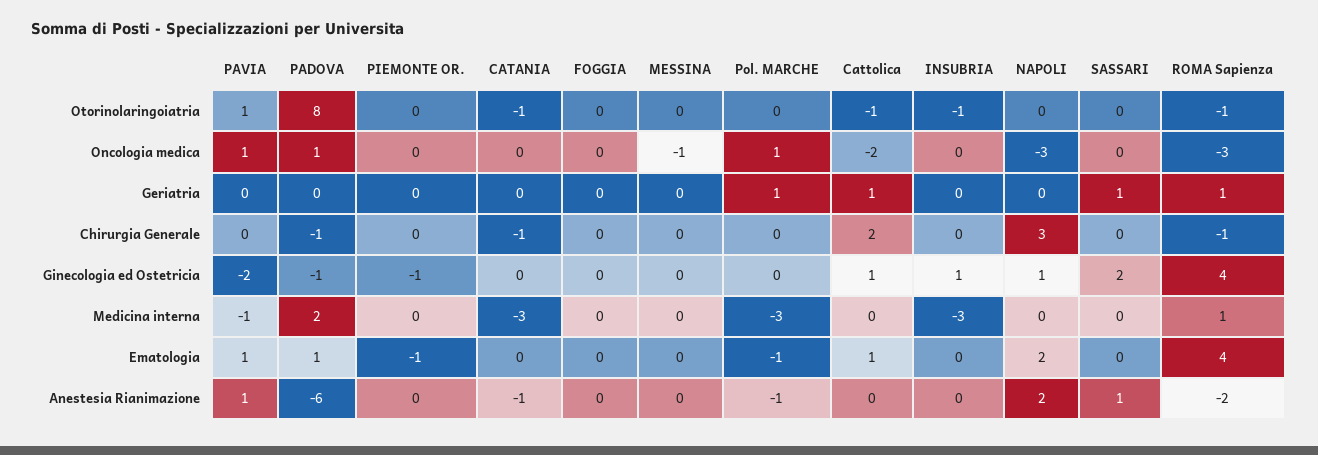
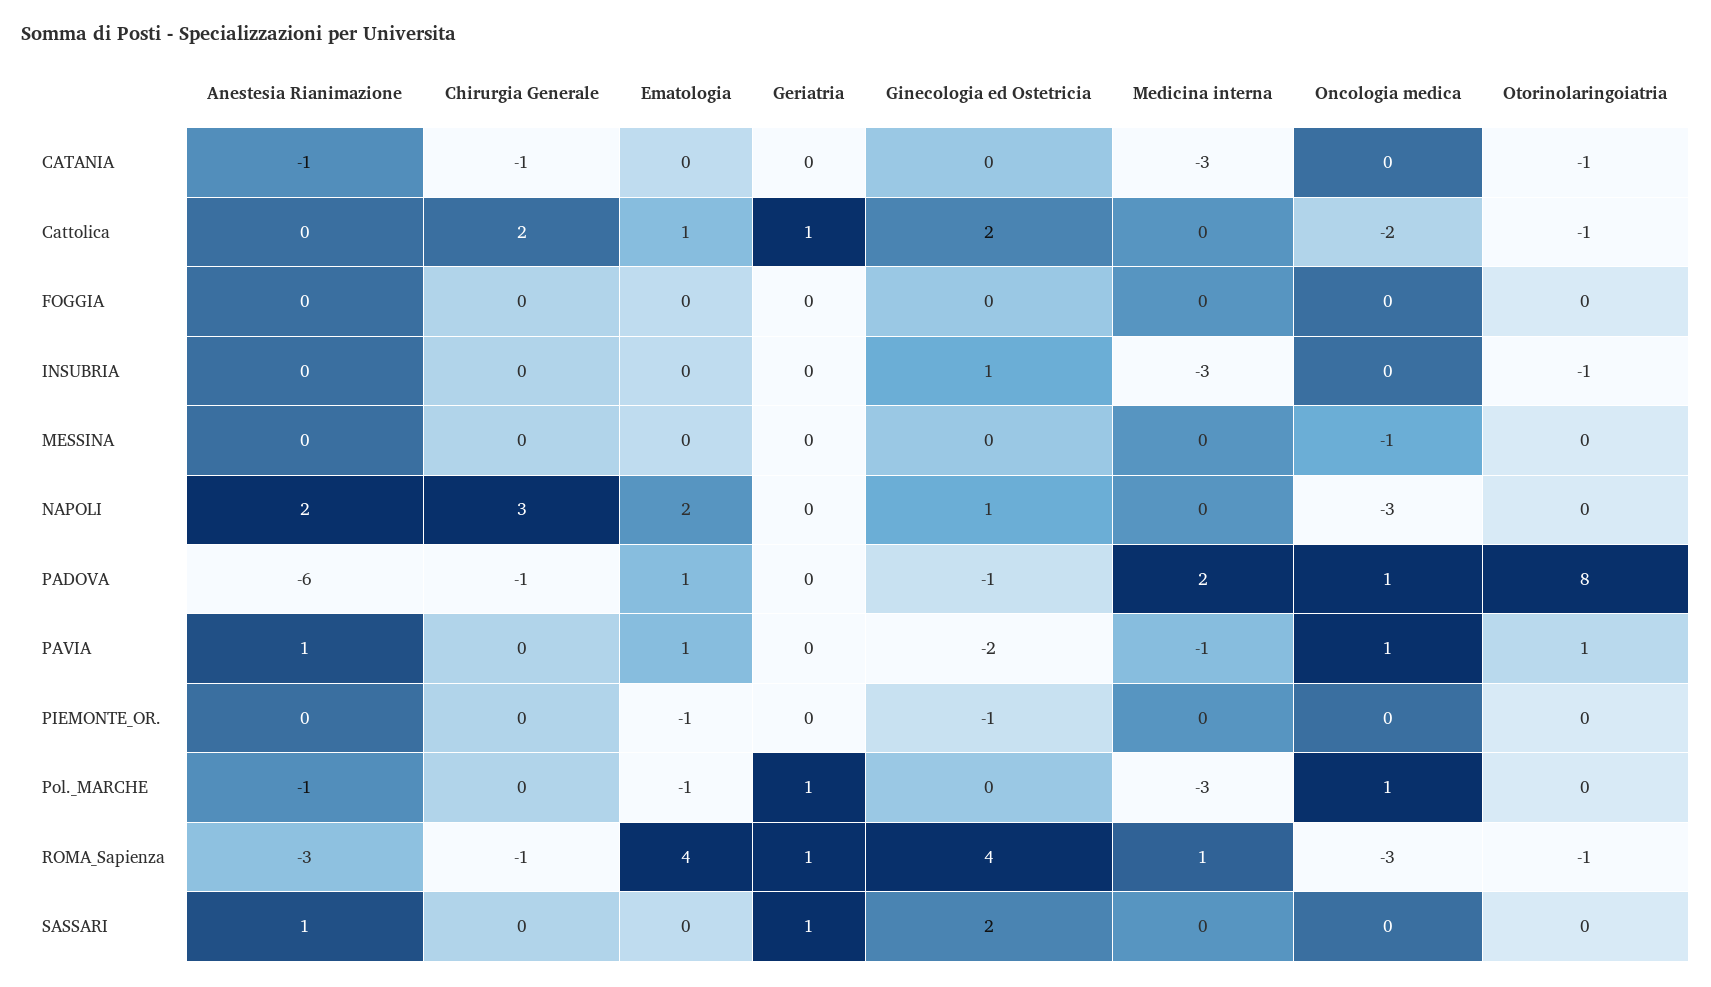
  {
    "PAVIA": {
      "Otorinolaringoiatria": 1,
      "Oncologia medica": 1,
      "Geriatria": 0,
      "Chirurgia Generale": 0,
      "Ginecologia ed Ostetricia": -2,
      "Medicina interna": -1,
      "Ematologia": 1,
      "Anestesia Rianimazione": 1
    },
    "PADOVA": {
      "Otorinolaringoiatria": 8,
      "Oncologia medica": 1,
      "Geriatria": 0,
      "Chirurgia Generale": -1,
      "Ginecologia ed Ostetricia": -1,
      "Medicina interna": 2,
      "Ematologia": 1,
      "Anestesia Rianimazione": -6
    },
    "PIEMONTE OR.": {
      "Otorinolaringoiatria": 0,
      "Oncologia medica": 0,
      "Geriatria": 0,
      "Chirurgia Generale": 0,
      "Ginecologia ed Ostetricia": -1,
      "Medicina interna": 0,
      "Ematologia": -1,
      "Anestesia Rianimazione": 0
    },
    "CATANIA": {
      "Otorinolaringoiatria": -1,
      "Oncologia medica": 0,
      "Geriatria": 0,
      "Chirurgia Generale": -1,
      "Ginecologia ed Ostetricia": 0,
      "Medicina interna": -3,
      "Ematologia": 0,
      "Anestesia Rianimazione": -1
    },
    "FOGGIA": {
      "Otorinolaringoiatria": 0,
      "Oncologia medica": 0,
      "Geriatria": 0,
      "Chirurgia Generale": 0,
      "Ginecologia ed Ostetricia": 0,
      "Medicina interna": 0,
      "Ematologia": 0,
      "Anestesia Rianimazione": 0
    },
    "MESSINA": {
      "Otorinolaringoiatria": 0,
      "Oncologia medica": -1,
      "Geriatria": 0,
      "Chirurgia Generale": 0,
      "Ginecologia ed Ostetricia": 0,
      "Medicina interna": 0,
      "Ematologia": 0,
      "Anestesia Rianimazione": 0
    },
    "Pol. MARCHE": {
      "Otorinolaringoiatria": 0,
      "Oncologia medica": 1,
      "Geriatria": 1,
      "Chirurgia Generale": 0,
      "Ginecologia ed Ostetricia": 0,
      "Medicina interna": -3,
      "Ematologia": -1,
      "Anestesia Rianimazione": -1
    },
    "Cattolica": {
      "Otorinolaringoiatria": -1,
      "Oncologia medica": -2,
      "Geriatria": 1,
      "Chirurgia Generale": 2,
-     "Ginecologia ed Ostetricia": 1,
+     "Ginecologia ed Ostetricia": 2,
      "Medicina interna": 0,
      "Ematologia": 1,
      "Anestesia Rianimazione": 0
    },
    "INSUBRIA": {
      "Otorinolaringoiatria": -1,
      "Oncologia medica": 0,
      "Geriatria": 0,
      "Chirurgia Generale": 0,
      "Ginecologia ed Ostetricia": 1,
      "Medicina interna": -3,
      "Ematologia": 0,
      "Anestesia Rianimazione": 0
    },
    "NAPOLI": {
      "Otorinolaringoiatria": 0,
      "Oncologia medica": -3,
      "Geriatria": 0,
      "Chirurgia Generale": 3,
      "Ginecologia ed Ostetricia": 1,
      "Medicina interna": 0,
      "Ematologia": 2,
      "Anestesia Rianimazione": 2
    },
    "SASSARI": {
      "Otorinolaringoiatria": 0,
      "Oncologia medica": 0,
      "Geriatria": 1,
      "Chirurgia Generale": 0,
      "Ginecologia ed Ostetricia": 2,
      "Medicina interna": 0,
      "Ematologia": 0,
      "Anestesia Rianimazione": 1
    },
    "ROMA Sapienza": {
      "Otorinolaringoiatria": -1,
      "Oncologia medica": -3,
      "Geriatria": 1,
      "Chirurgia Generale": -1,
      "Ginecologia ed Ostetricia": 4,
      "Medicina interna": 1,
      "Ematologia": 4,
-     "Anestesia Rianimazione": -2
+     "Anestesia Rianimazione": -3
    }
  }

